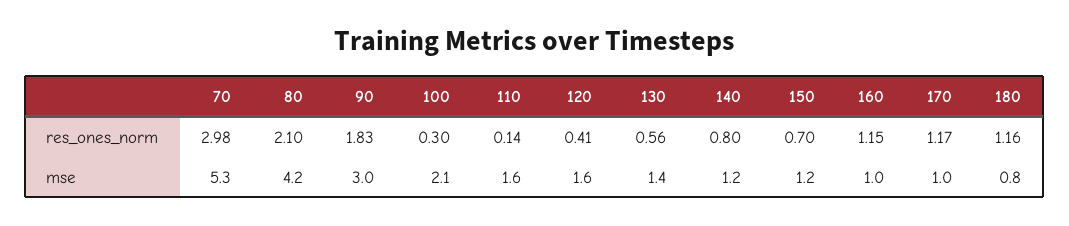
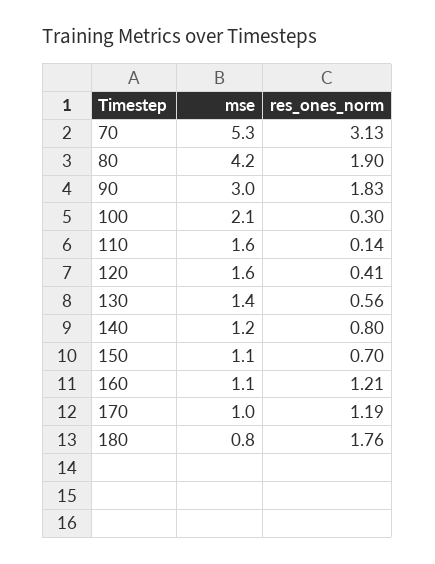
  {
    "70": {
-     "res_ones_norm": 2.98,
+     "res_ones_norm": 3.13,
      "mse": 5.3
    },
    "80": {
-     "res_ones_norm": 2.1,
+     "res_ones_norm": 1.9,
      "mse": 4.2
    },
    "90": {
      "res_ones_norm": 1.83,
      "mse": 3
    },
    "100": {
      "res_ones_norm": 0.3,
      "mse": 2.1
    },
    "110": {
      "res_ones_norm": 0.14,
      "mse": 1.6
    },
    "120": {
      "res_ones_norm": 0.41,
      "mse": 1.6
    },
    "130": {
      "res_ones_norm": 0.56,
      "mse": 1.4
    },
    "140": {
      "res_ones_norm": 0.8,
      "mse": 1.2
    },
    "150": {
      "res_ones_norm": 0.7,
-     "mse": 1.2
+     "mse": 1.1
    },
    "160": {
-     "res_ones_norm": 1.15,
+     "res_ones_norm": 1.21,
-     "mse": 1
+     "mse": 1.1
    },
    "170": {
-     "res_ones_norm": 1.17,
+     "res_ones_norm": 1.19,
      "mse": 1
    },
    "180": {
-     "res_ones_norm": 1.16,
+     "res_ones_norm": 1.76,
      "mse": 0.8
    }
  }

